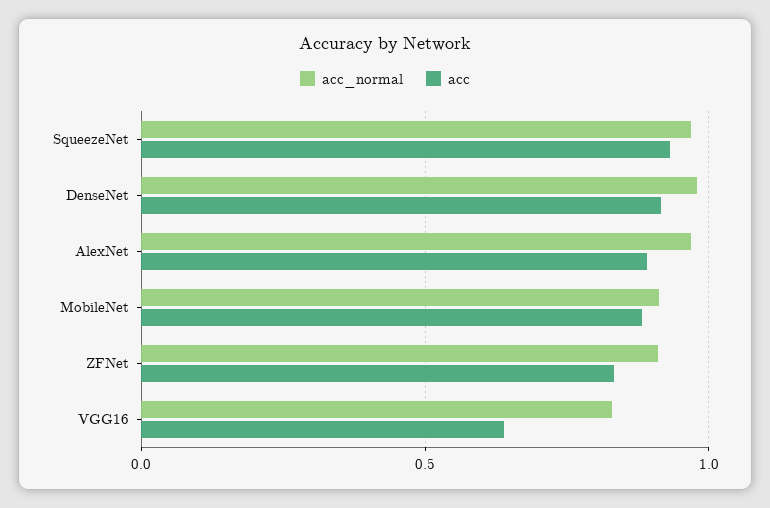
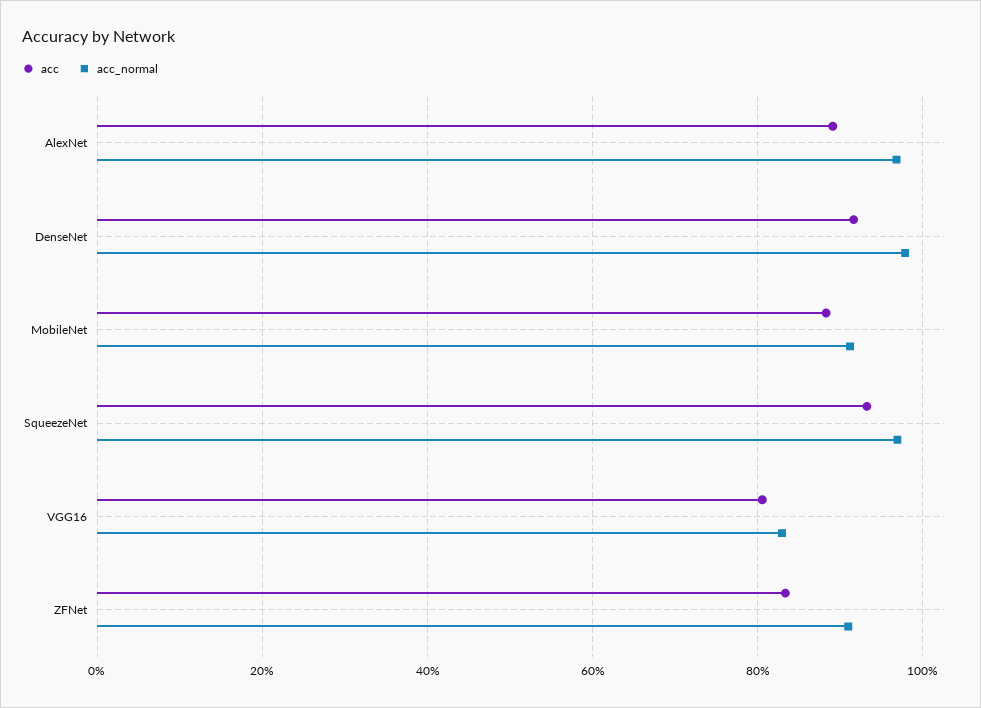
  {
    "acc_normal": {
      "SqueezeNet": 0.96,
      "DenseNet": 0.98,
      "AlexNet": 0.96,
      "MobileNet": 0.92,
      "ZFNet": 0.9,
      "VGG16": 0.82
    },
    "acc": {
      "SqueezeNet": 0.94,
      "DenseNet": 0.92,
      "AlexNet": 0.9,
      "MobileNet": 0.88,
      "ZFNet": 0.84,
-     "VGG16": 0.65
+     "VGG16": 0.8
    }
  }

